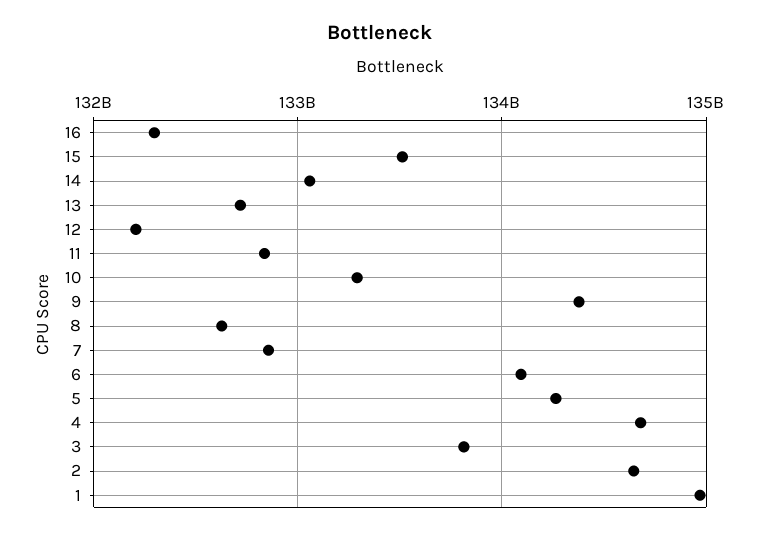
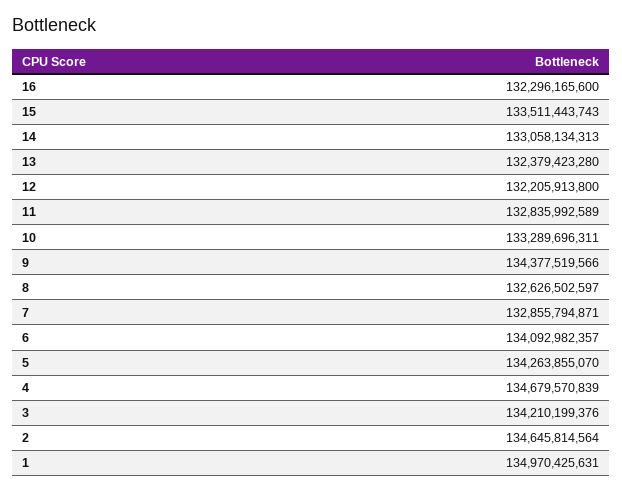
  {
    "16": 132296165600,
    "15": 133511443743,
    "14": 133058134313,
-   "13": 132700000000,
+   "13": 132379423280,
    "12": 132205913800,
    "11": 132835992589,
    "10": 133289696311,
    "9": 134377519566,
    "8": 132626502597,
    "7": 132855794871,
    "6": 134092982357,
    "5": 134263855070,
    "4": 134679570839,
-   "3": 133800000000,
+   "3": 134210199376,
    "2": 134645814564,
    "1": 134970425631
  }

